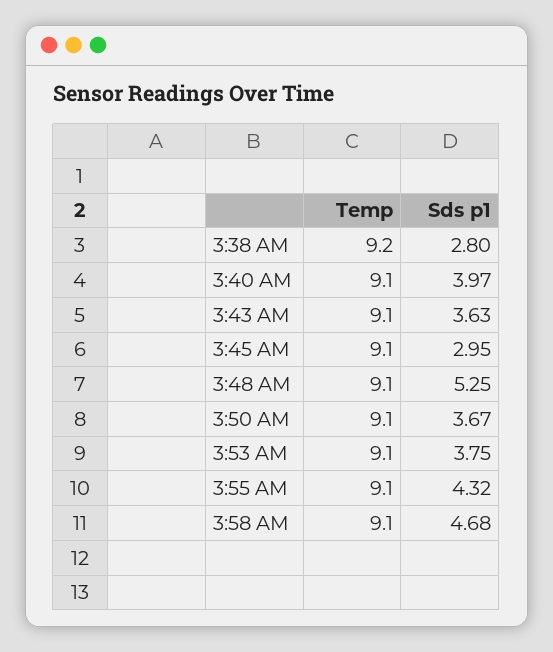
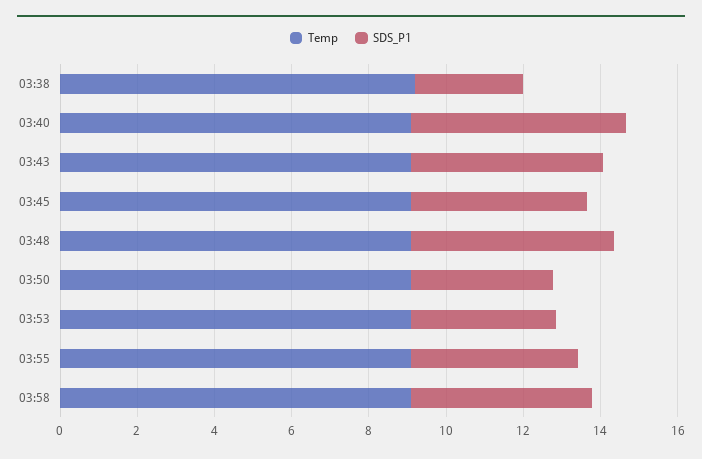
  {
    "Temp": {
      "3:38 AM": 9.2,
      "3:40 AM": 9.1,
      "3:43 AM": 9.1,
      "3:45 AM": 9.1,
      "3:48 AM": 9.1,
      "3:50 AM": 9.1,
      "3:53 AM": 9.1,
      "3:55 AM": 9.1,
      "3:58 AM": 9.1
    },
    "Sds p1": {
      "3:38 AM": 2.8,
-     "3:40 AM": 3.97,
+     "3:40 AM": 5.5,
-     "3:43 AM": 3.63,
+     "3:43 AM": 5,
-     "3:45 AM": 2.95,
+     "3:45 AM": 4.5,
      "3:48 AM": 5.25,
      "3:50 AM": 3.67,
      "3:53 AM": 3.75,
      "3:55 AM": 4.32,
      "3:58 AM": 4.68
    }
  }

